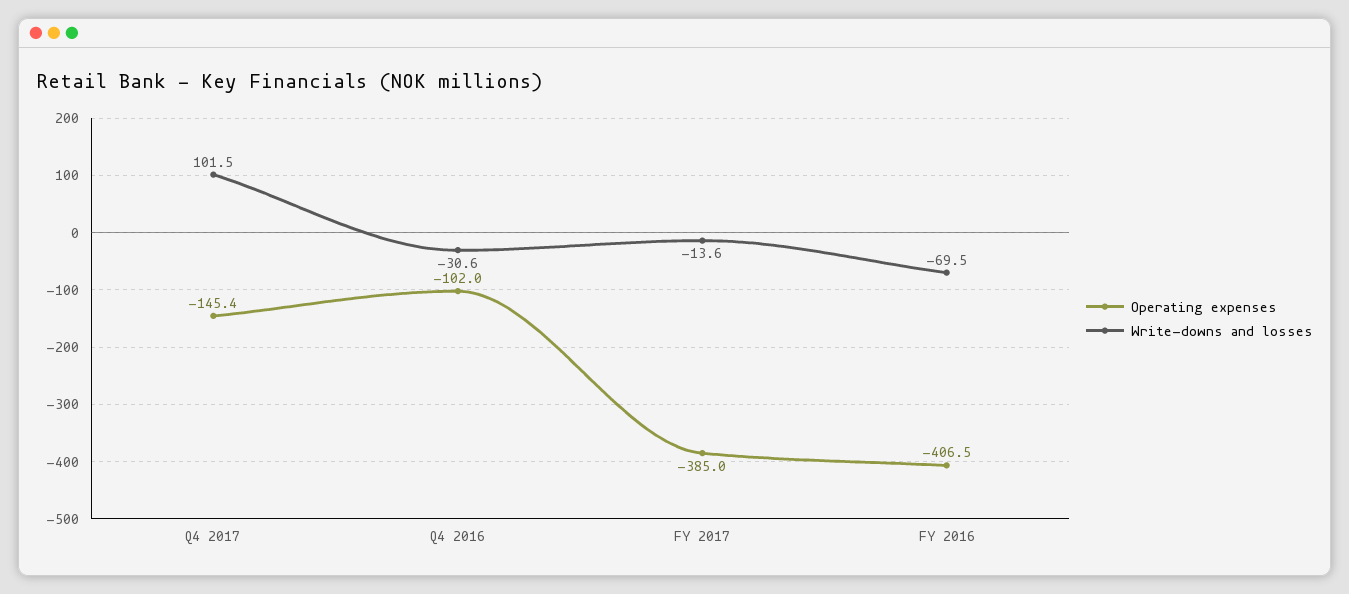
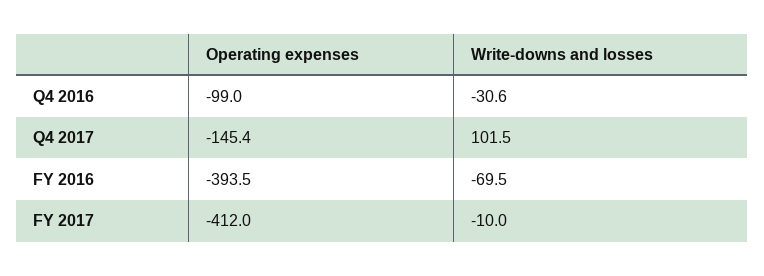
  {
    "Operating expenses": {
      "Q4 2017": -145.4,
-     "Q4 2016": -102,
+     "Q4 2016": -99,
-     "FY 2017": -385,
+     "FY 2017": -412,
-     "FY 2016": -406.5
+     "FY 2016": -393.5
    },
    "Write-downs and losses": {
      "Q4 2017": 101.5,
      "Q4 2016": -30.6,
-     "FY 2017": -13.6,
+     "FY 2017": -10,
      "FY 2016": -69.5
    }
  }

